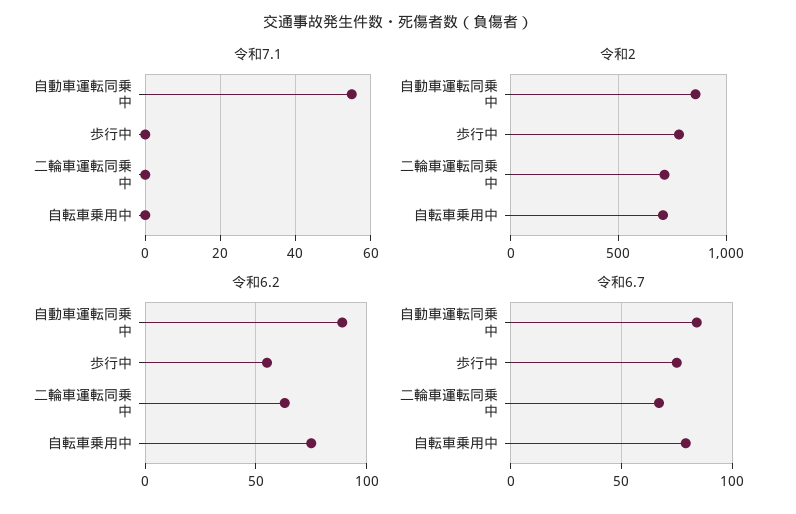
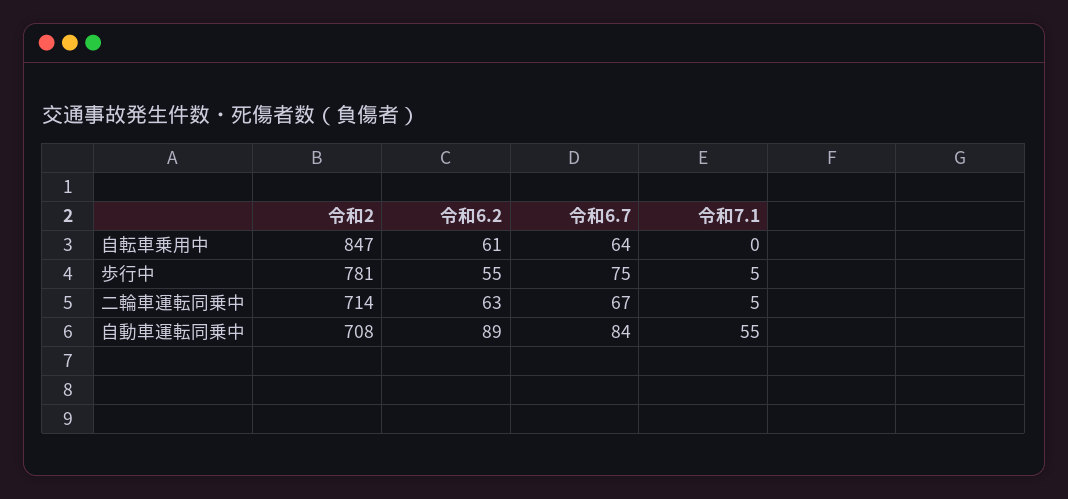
  {
    "令和7.1": {
      "自動車運転同乗中": 55,
-     "歩行中": 0,
+     "歩行中": 5,
-     "二輪車運転同乗中": 0,
+     "二輪車運転同乗中": 5,
      "自転車乗用中": 0
    },
    "令和2": {
-     "自動車運転同乗中": 850,
+     "自動車運転同乗中": 708,
      "歩行中": 781,
      "二輪車運転同乗中": 714,
-     "自転車乗用中": 700
+     "自転車乗用中": 847
    },
    "令和6.2": {
      "自動車運転同乗中": 89,
      "歩行中": 55,
      "二輪車運転同乗中": 63,
-     "自転車乗用中": 75
+     "自転車乗用中": 61
    },
    "令和6.7": {
      "自動車運転同乗中": 84,
      "歩行中": 75,
      "二輪車運転同乗中": 67,
-     "自転車乗用中": 80
+     "自転車乗用中": 64
    }
  }

